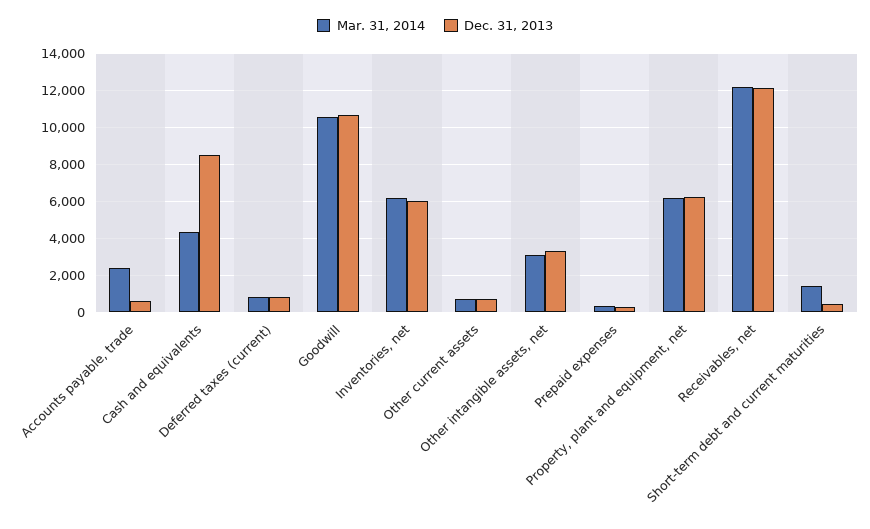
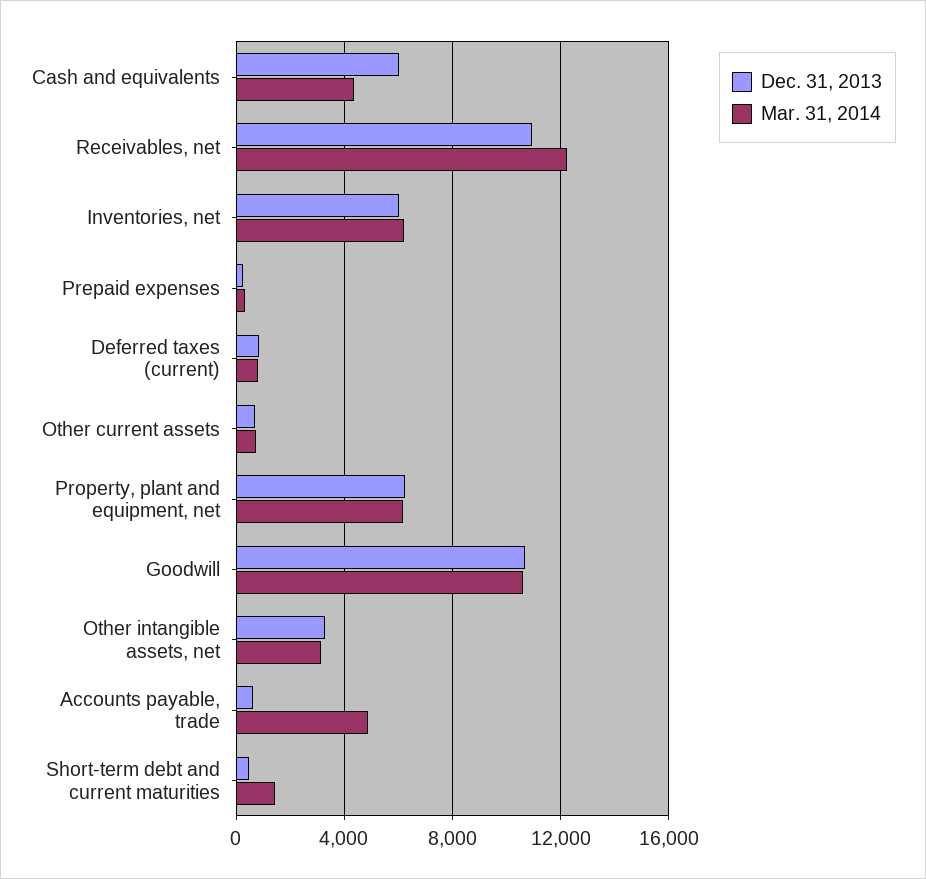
  {
    "Mar. 31, 2014": {
-     "Accounts payable, trade": 2500,
+     "Accounts payable, trade": 5000,
      "Cash and equivalents": 4500,
      "Deferred taxes (current)": 1000,
      "Goodwill": 10500,
      "Inventories, net": 6000,
      "Other current assets": 500,
      "Other intangible assets, net": 3000,
      "Prepaid expenses": 500,
      "Property, plant and equipment, net": 6000,
      "Receivables, net": 12000,
      "Short-term debt and current maturities": 1500
    },
    "Dec. 31, 2013": {
      "Accounts payable, trade": 500,
-     "Cash and equivalents": 8500,
+     "Cash and equivalents": 6000,
      "Deferred taxes (current)": 1000,
      "Goodwill": 10500,
      "Inventories, net": 6000,
      "Other current assets": 500,
      "Other intangible assets, net": 3500,
      "Prepaid expenses": 500,
      "Property, plant and equipment, net": 6500,
-     "Receivables, net": 12000,
+     "Receivables, net": 11000,
      "Short-term debt and current maturities": 500
    }
  }

